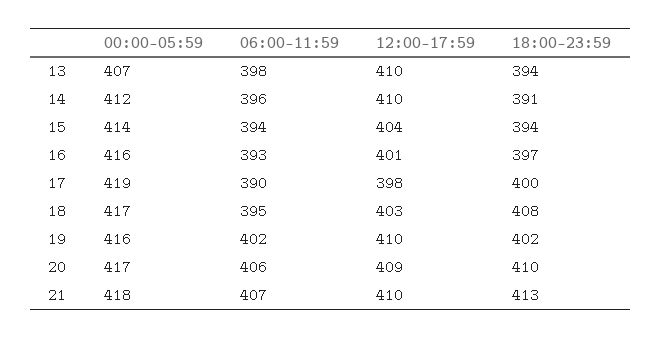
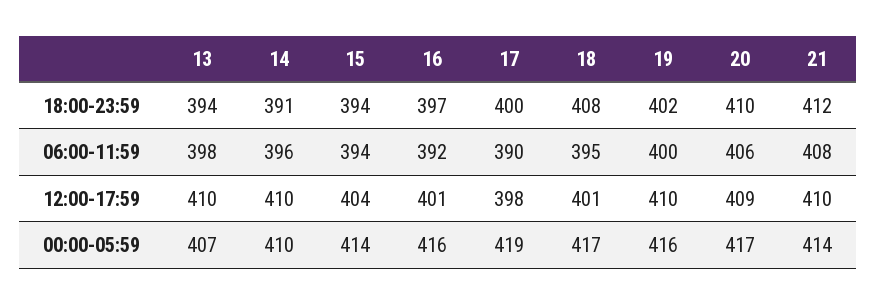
  {
    "00:00-05:59": {
      "13": 407,
-     "14": 412,
+     "14": 410,
      "15": 414,
      "16": 416,
      "17": 419,
      "18": 417,
      "19": 416,
      "20": 417,
-     "21": 418
+     "21": 414
    },
    "06:00-11:59": {
      "13": 398,
      "14": 396,
      "15": 394,
-     "16": 393,
+     "16": 392,
      "17": 390,
      "18": 395,
-     "19": 402,
+     "19": 400,
      "20": 406,
-     "21": 407
+     "21": 408
    },
    "12:00-17:59": {
      "13": 410,
      "14": 410,
      "15": 404,
      "16": 401,
      "17": 398,
-     "18": 403,
+     "18": 401,
      "19": 410,
      "20": 409,
      "21": 410
    },
    "18:00-23:59": {
      "13": 394,
      "14": 391,
      "15": 394,
      "16": 397,
      "17": 400,
      "18": 408,
      "19": 402,
      "20": 410,
-     "21": 413
+     "21": 412
    }
  }

